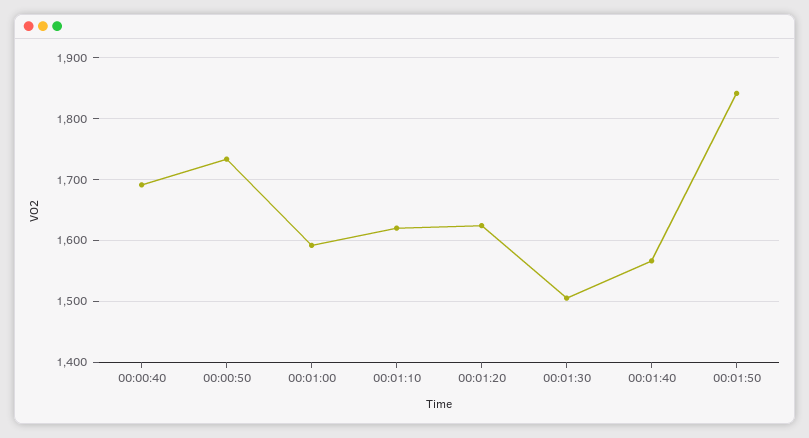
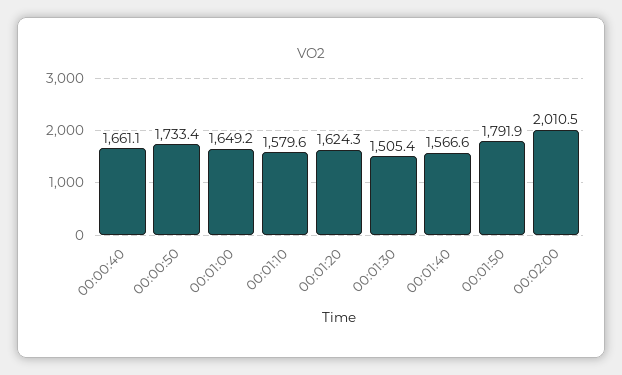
  {
-   "00:00:40": 1690,
+   "00:00:40": 1661.1,
    "00:00:50": 1733.4,
-   "00:01:00": 1590,
+   "00:01:00": 1649.2,
-   "00:01:10": 1620,
+   "00:01:10": 1579.6,
    "00:01:20": 1624.3,
    "00:01:30": 1505.4,
    "00:01:40": 1566.6,
-   "00:01:50": 1840
+   "00:01:50": 1791.9,
+   "00:02:00": 2010.5
  }

